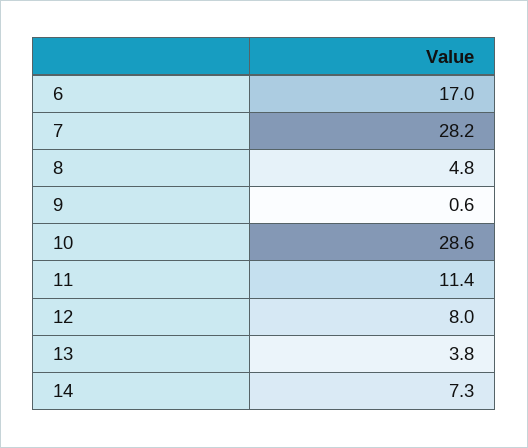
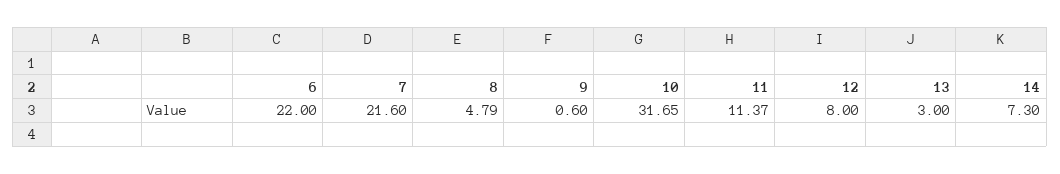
  {
-   "6": 17,
+   "6": 22,
-   "7": 28.2,
+   "7": 21.6,
    "8": 4.79,
    "9": 0.6,
-   "10": 28.6,
+   "10": 31.65,
    "11": 11.37,
    "12": 8,
-   "13": 3.8,
+   "13": 3,
    "14": 7.3
  }

